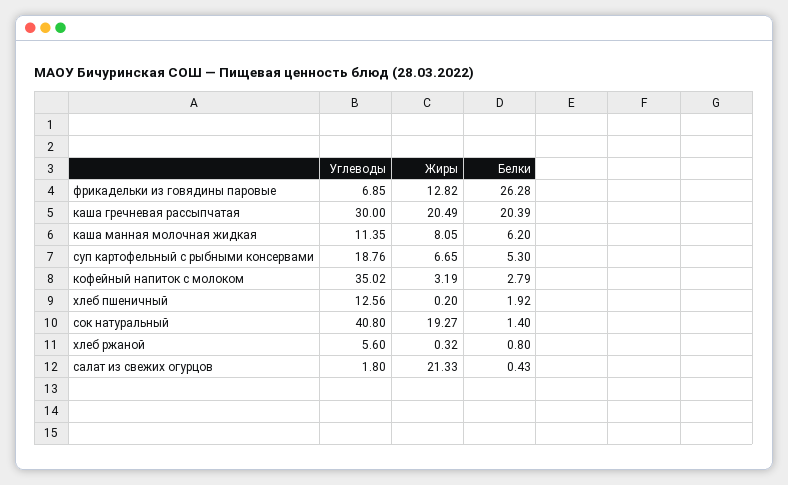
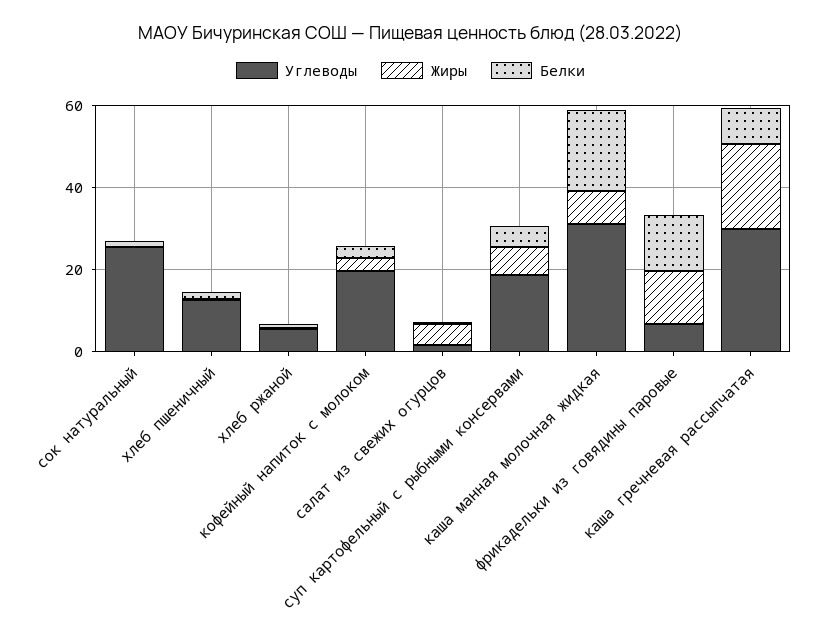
  {
    "Углеводы": {
      "фрикадельки из говядины паровые": 6.85,
      "каша гречневая рассыпчатая": 30,
-     "каша манная молочная жидкая": 11.35,
+     "каша манная молочная жидкая": 30,
      "суп картофельный с рыбными консервами": 18.76,
-     "кофейный напиток с молоком": 35.02,
+     "кофейный напиток с молоком": 20,
      "хлеб пшеничный": 12.56,
-     "сок натуральный": 40.8,
+     "сок натуральный": 25,
      "хлеб ржаной": 5.6,
      "салат из свежих огурцов": 1.8
    },
    "Жиры": {
      "фрикадельки из говядины паровые": 12.82,
      "каша гречневая рассыпчатая": 20.49,
      "каша манная молочная жидкая": 8.05,
      "суп картофельный с рыбными консервами": 6.65,
      "кофейный напиток с молоком": 3.19,
      "хлеб пшеничный": 0.2,
-     "сок натуральный": 19.27,
+     "сок натуральный": 0,
      "хлеб ржаной": 0.32,
-     "салат из свежих огурцов": 21.33
+     "салат из свежих огурцов": 5
    },
    "Белки": {
-     "фрикадельки из говядины паровые": 26.28,
+     "фрикадельки из говядины паровые": 15,
-     "каша гречневая рассыпчатая": 20.39,
+     "каша гречневая рассыпчатая": 10,
-     "каша манная молочная жидкая": 6.2,
+     "каша манная молочная жидкая": 20,
      "суп картофельный с рыбными консервами": 5.3,
      "кофейный напиток с молоком": 2.79,
      "хлеб пшеничный": 1.92,
      "сок натуральный": 1.4,
      "хлеб ржаной": 0.8,
      "салат из свежих огурцов": 0.43
    }
  }

